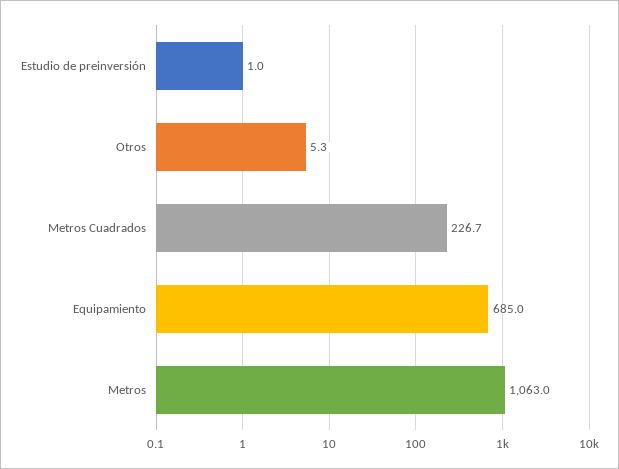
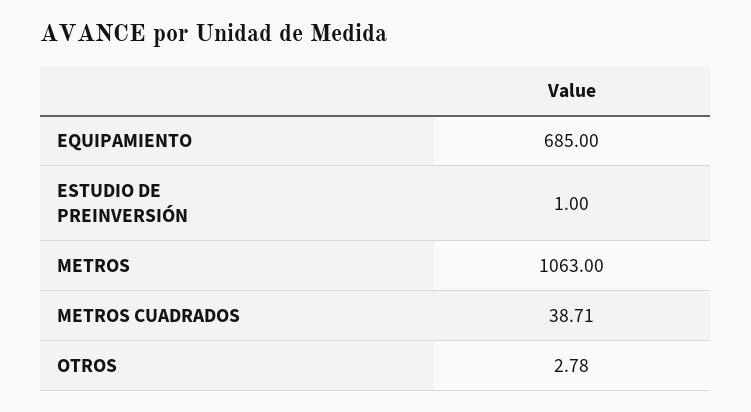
  {
    "Estudio de preinversión": 1,
-   "Otros": 5.3,
+   "Otros": 2.78,
-   "Metros Cuadrados": 226.7,
+   "Metros Cuadrados": 38.71,
    "Equipamiento": 685,
    "Metros": 1063
  }

